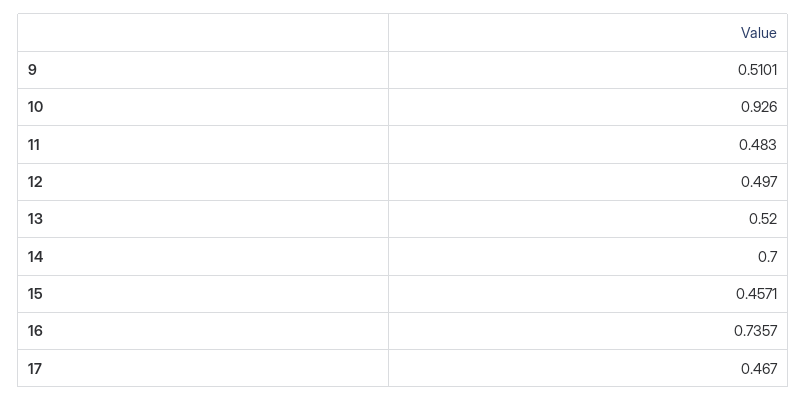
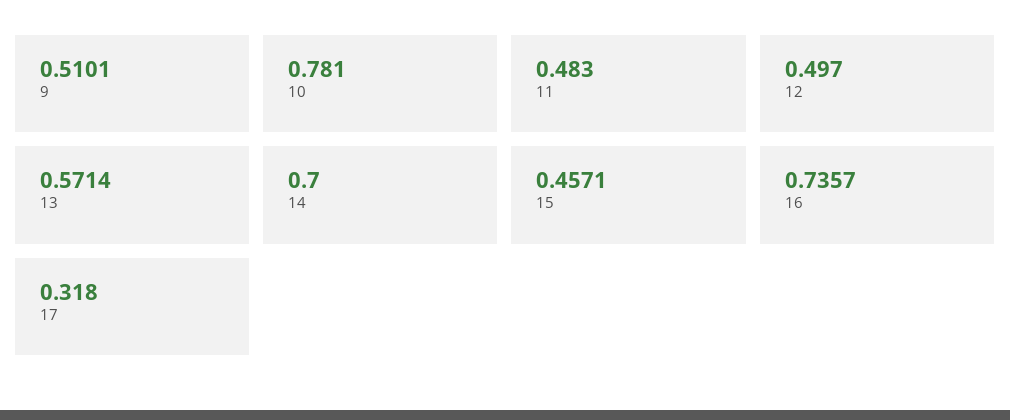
  {
    "9": 0.5101,
-   "10": 0.926,
+   "10": 0.781,
    "11": 0.483,
    "12": 0.497,
-   "13": 0.52,
+   "13": 0.5714,
    "14": 0.7,
    "15": 0.4571,
    "16": 0.7357,
-   "17": 0.467
+   "17": 0.318
  }

